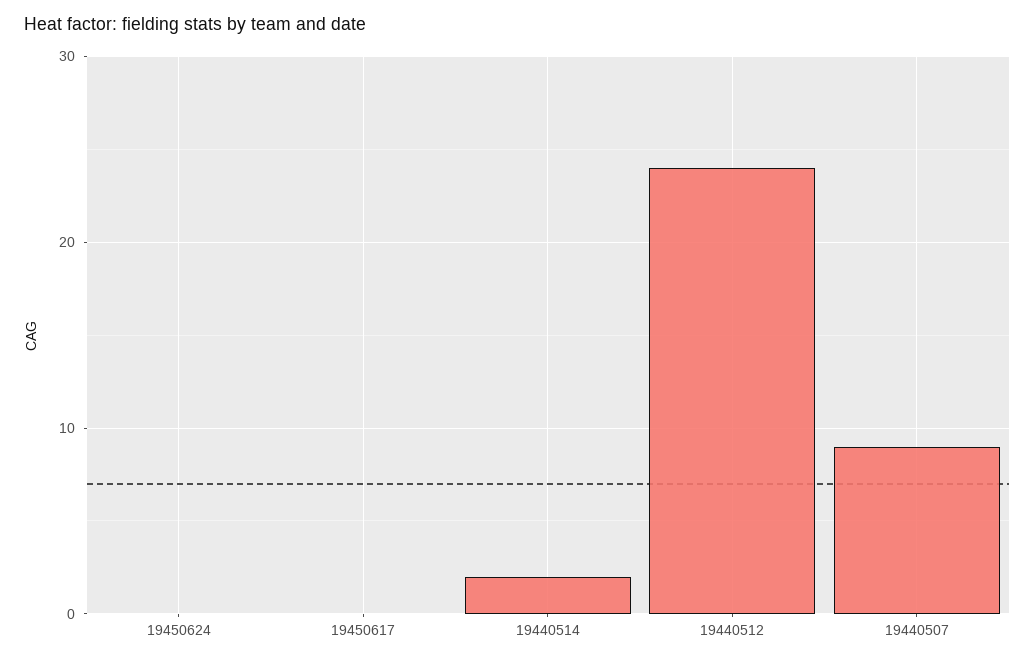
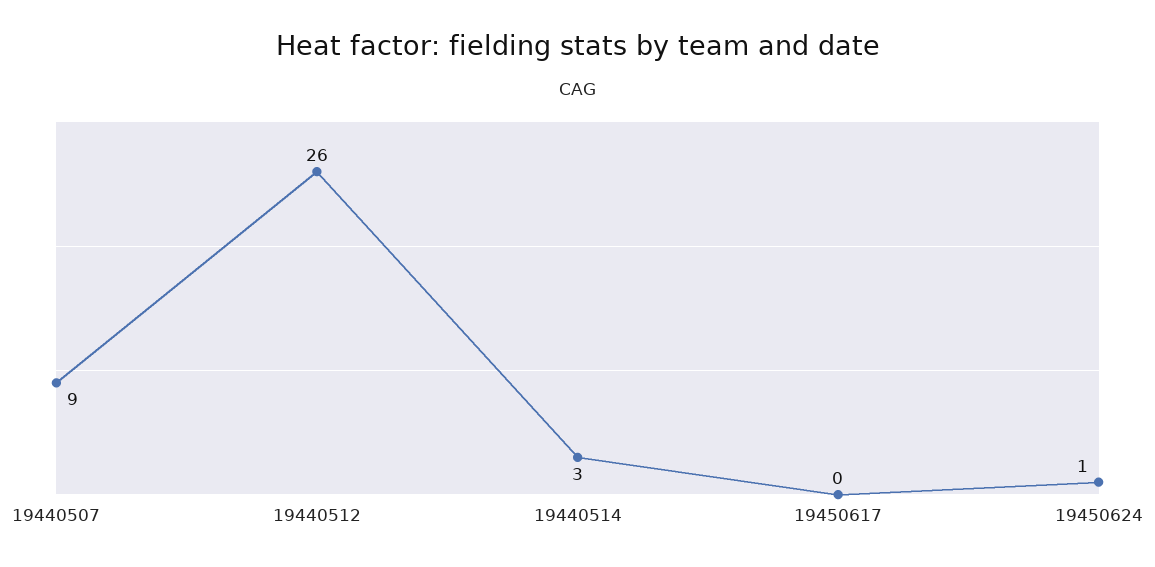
  {
-   "19450624": 0,
+   "19450624": 1,
    "19450617": 0,
-   "19440514": 2,
+   "19440514": 3,
-   "19440512": 24,
+   "19440512": 26,
    "19440507": 9
  }

